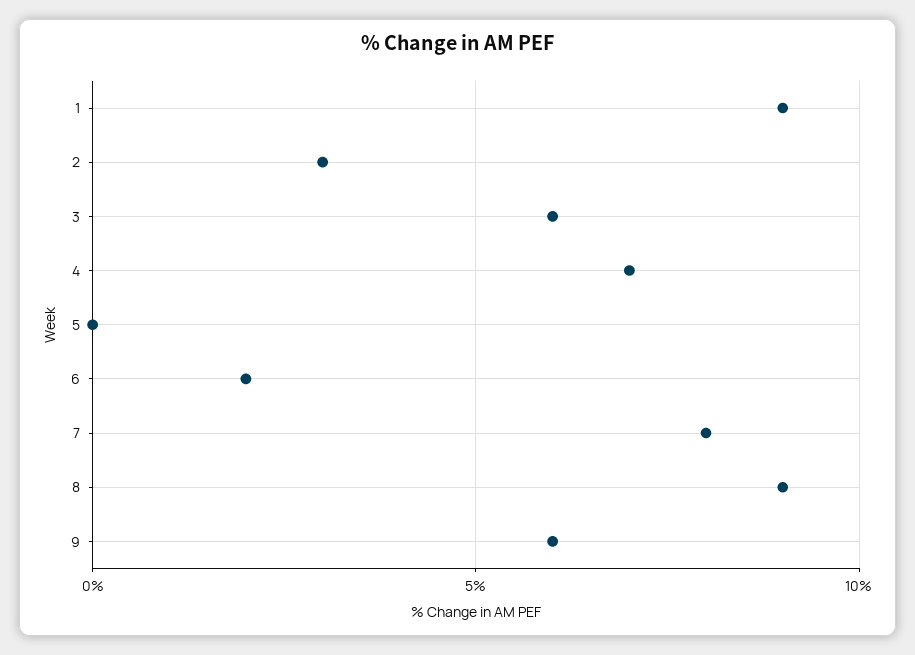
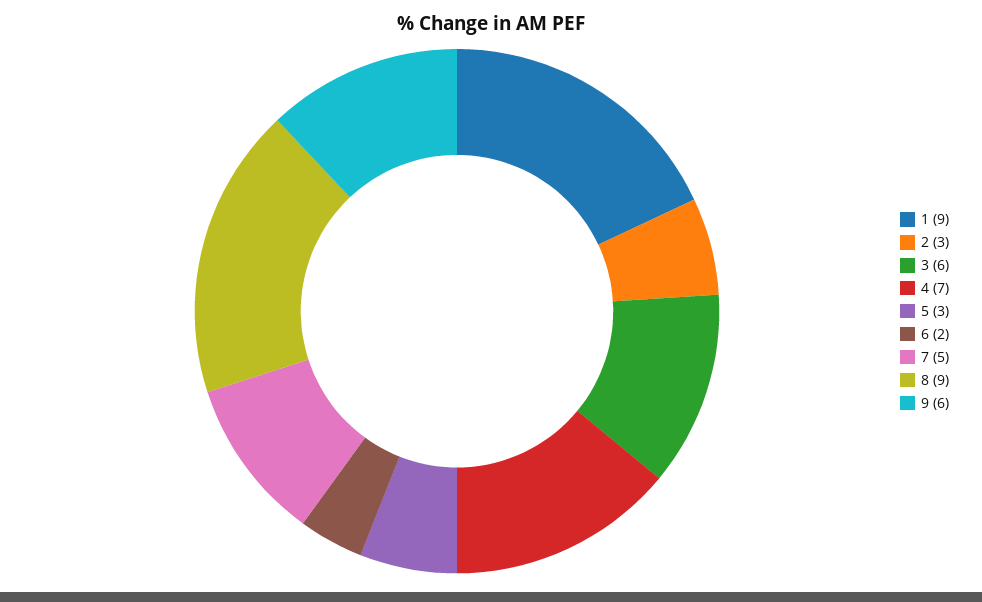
  {
    "1": 9,
    "2": 3,
    "3": 6,
    "4": 7,
-   "5": 0,
+   "5": 3,
    "6": 2,
-   "7": 8,
+   "7": 5,
    "8": 9,
    "9": 6
  }

